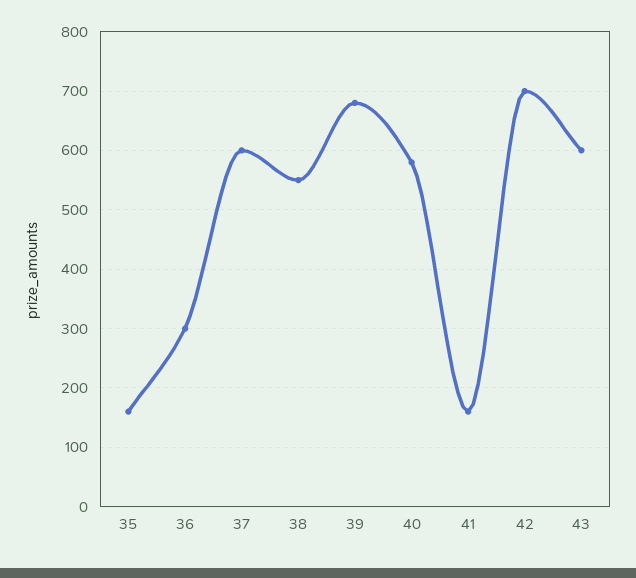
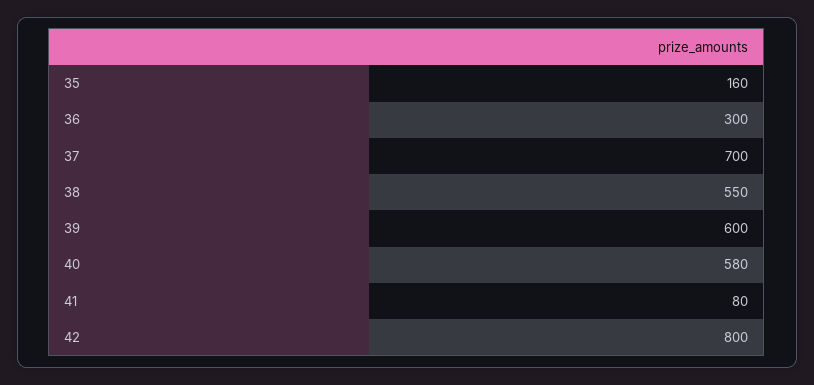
  {
    "35": 160,
    "36": 300,
-   "37": 600,
+   "37": 700,
    "38": 550,
-   "39": 680,
+   "39": 600,
    "40": 580,
-   "41": 160,
+   "41": 80,
-   "42": 700,
+   "42": 800
-   "43": 600
  }

